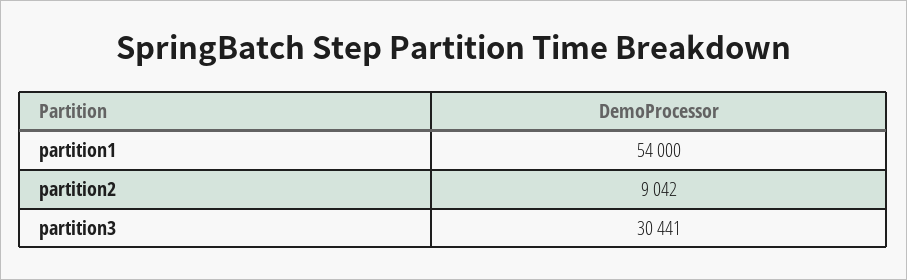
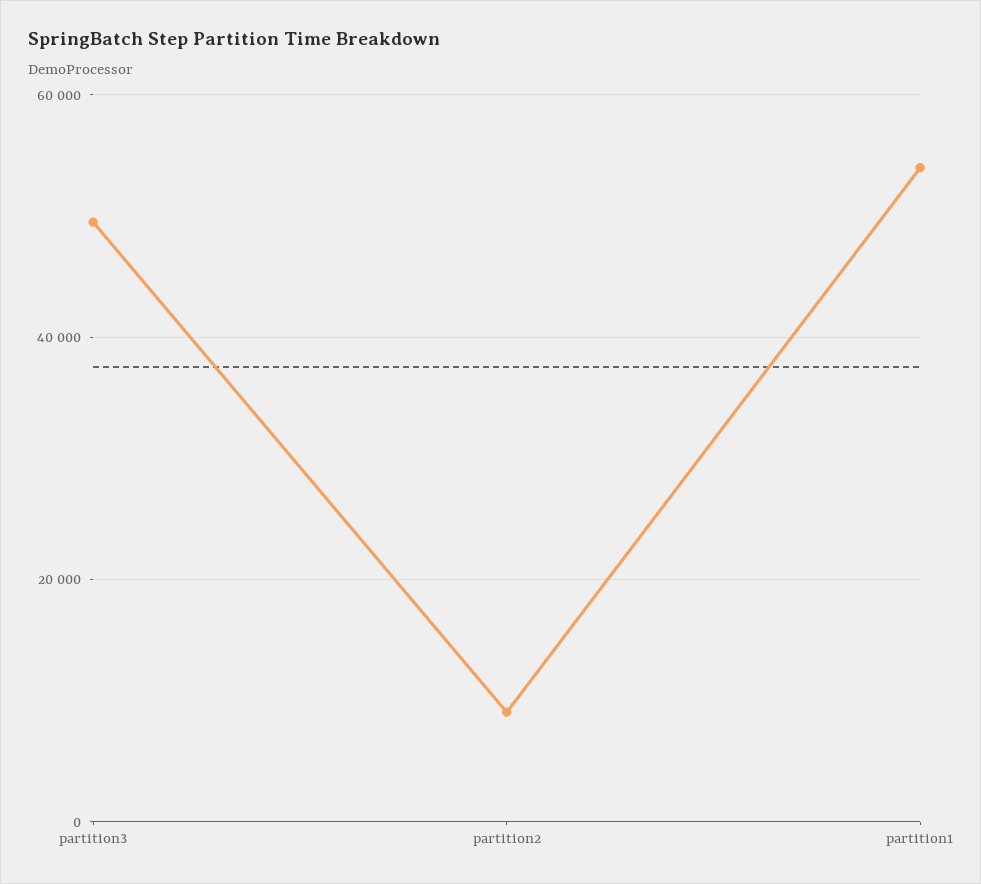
  {
    "partition1": 54000,
    "partition2": 9042,
-   "partition3": 30441
+   "partition3": 50000
  }

